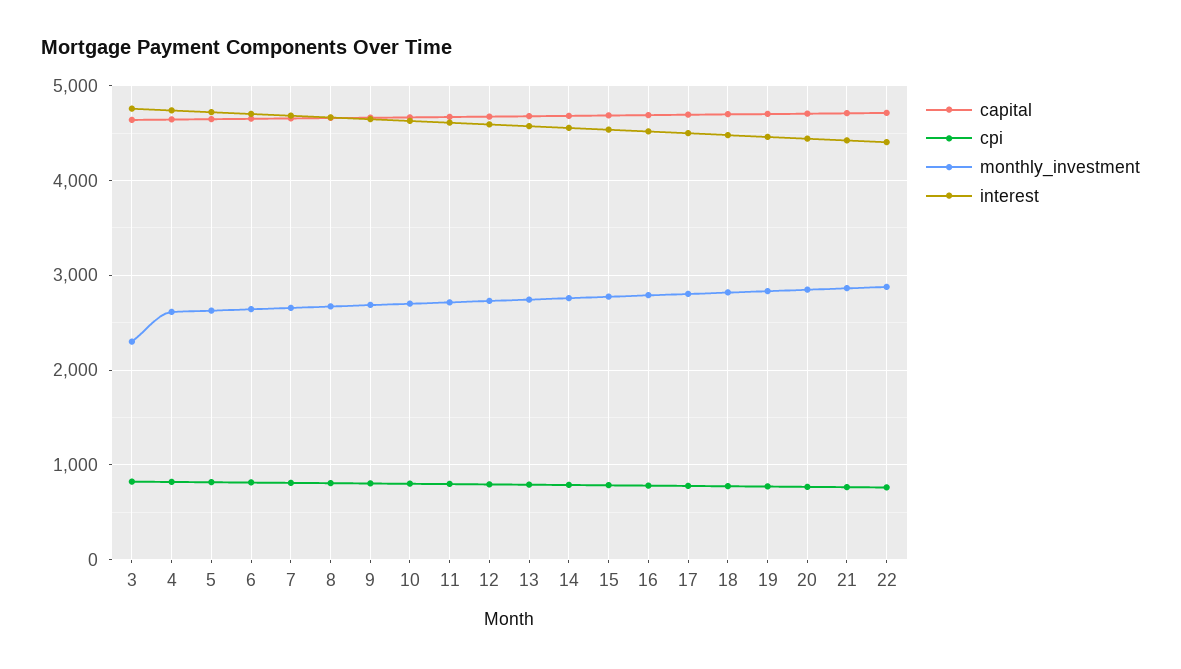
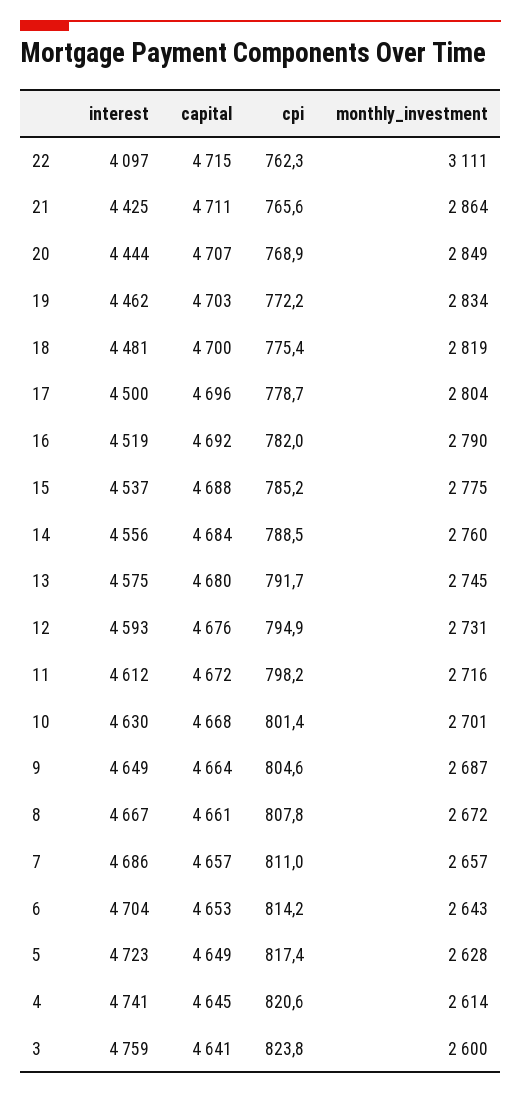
  {
    "capital": {
      "3": 4641,
      "4": 4645,
      "5": 4649,
      "6": 4653,
      "7": 4657,
      "8": 4661,
      "9": 4664,
      "10": 4668,
      "11": 4672,
      "12": 4676,
      "13": 4680,
      "14": 4684,
      "15": 4688,
      "16": 4692,
      "17": 4696,
      "18": 4700,
      "19": 4703,
      "20": 4707,
      "21": 4711,
      "22": 4715
    },
    "cpi": {
      "3": 823.8,
      "4": 820.6,
      "5": 817.4,
      "6": 814.2,
      "7": 811,
      "8": 807.8,
      "9": 804.6,
      "10": 801.4,
      "11": 798.2,
      "12": 794.9,
      "13": 791.7,
      "14": 788.5,
      "15": 785.2,
      "16": 782,
      "17": 778.7,
      "18": 775.4,
      "19": 772.2,
      "20": 768.9,
      "21": 765.6,
      "22": 762.3
    },
    "monthly_investment": {
-     "3": 2300,
+     "3": 2600,
      "4": 2614,
      "5": 2628,
      "6": 2643,
      "7": 2657,
      "8": 2672,
      "9": 2687,
      "10": 2701,
      "11": 2716,
      "12": 2731,
      "13": 2745,
      "14": 2760,
      "15": 2775,
      "16": 2790,
      "17": 2804,
      "18": 2819,
      "19": 2834,
      "20": 2849,
      "21": 2864,
-     "22": 2900
+     "22": 3111
    },
    "interest": {
      "3": 4759,
      "4": 4741,
      "5": 4723,
      "6": 4704,
      "7": 4686,
      "8": 4667,
      "9": 4649,
      "10": 4630,
      "11": 4612,
      "12": 4593,
      "13": 4575,
      "14": 4556,
      "15": 4537,
      "16": 4519,
      "17": 4500,
      "18": 4481,
      "19": 4462,
      "20": 4444,
      "21": 4425,
-     "22": 4400
+     "22": 4097
    }
  }

